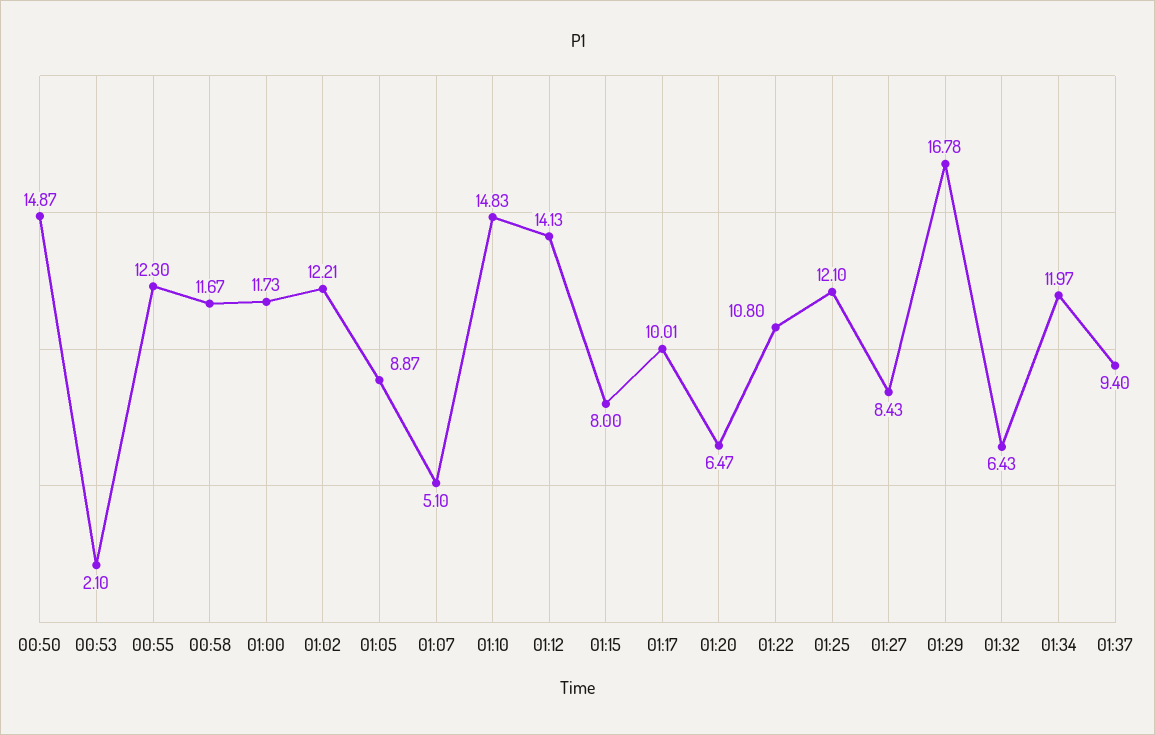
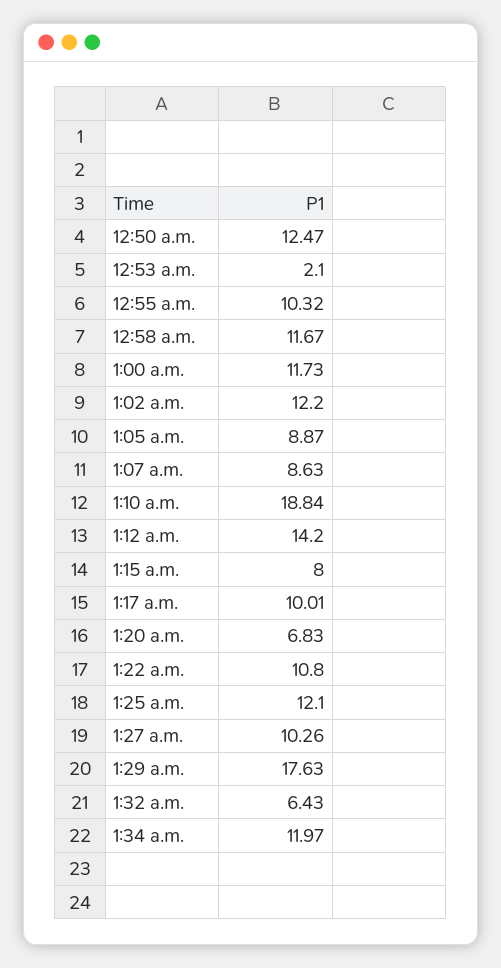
  {
-   "00:50": 14.87,
+   "00:50": 12.47,
    "00:53": 2.1,
-   "00:55": 12.3,
+   "00:55": 10.32,
    "00:58": 11.67,
    "01:00": 11.73,
-   "01:02": 12.21,
+   "01:02": 12.2,
    "01:05": 8.87,
-   "01:07": 5.1,
+   "01:07": 8.63,
-   "01:10": 14.83,
+   "01:10": 18.84,
-   "01:12": 14.13,
+   "01:12": 14.2,
    "01:15": 8,
    "01:17": 10.01,
-   "01:20": 6.47,
+   "01:20": 6.83,
    "01:22": 10.8,
    "01:25": 12.1,
-   "01:27": 8.43,
+   "01:27": 10.26,
-   "01:29": 16.78,
+   "01:29": 17.63,
    "01:32": 6.43,
-   "01:34": 11.97,
+   "01:34": 11.97
-   "01:37": 9.4
  }

